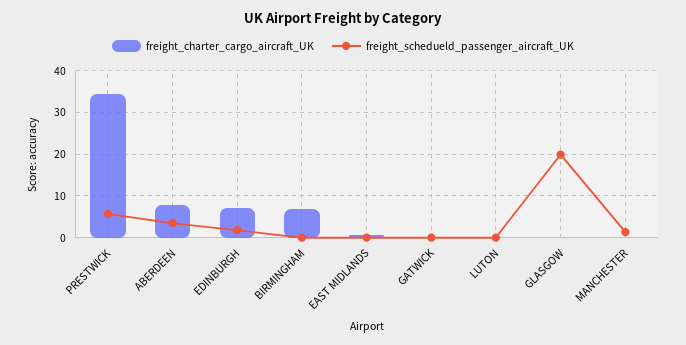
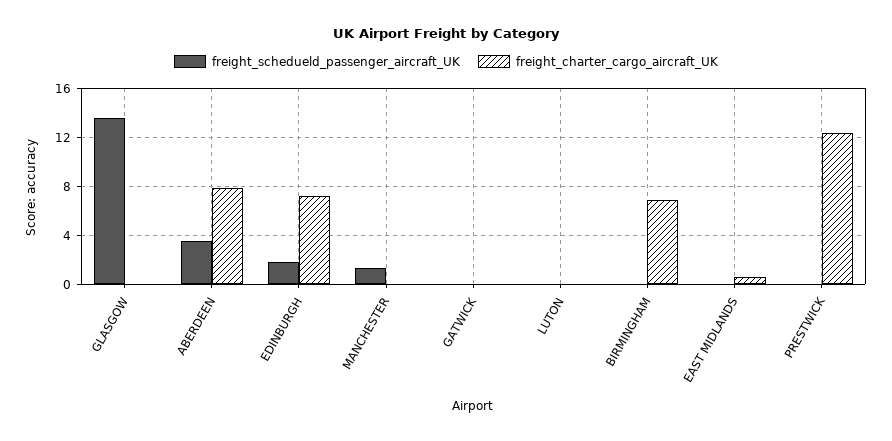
  {
    "freight_charter_cargo_aircraft_UK": {
-     "PRESTWICK": 34,
+     "PRESTWICK": 12.5,
      "ABERDEEN": 8,
      "EDINBURGH": 7,
      "BIRMINGHAM": 7,
      "EAST MIDLANDS": 0.5,
      "GATWICK": 0,
      "LUTON": 0,
      "GLASGOW": 0,
      "MANCHESTER": 0
    },
    "freight_schedueld_passenger_aircraft_UK": {
-     "PRESTWICK": 6,
+     "PRESTWICK": 0,
      "ABERDEEN": 3.5,
      "EDINBURGH": 2,
      "BIRMINGHAM": 0,
      "EAST MIDLANDS": 0,
      "GATWICK": 0,
      "LUTON": 0,
-     "GLASGOW": 20,
+     "GLASGOW": 13.5,
      "MANCHESTER": 1.5
    }
  }

